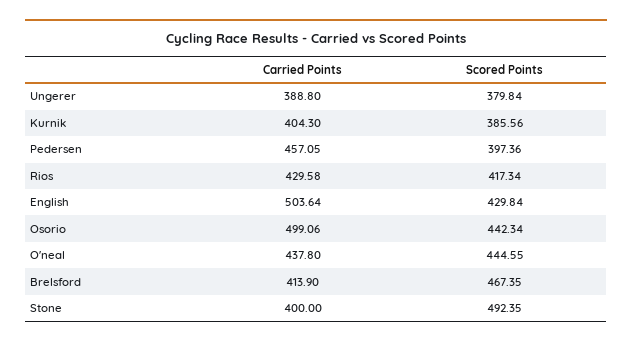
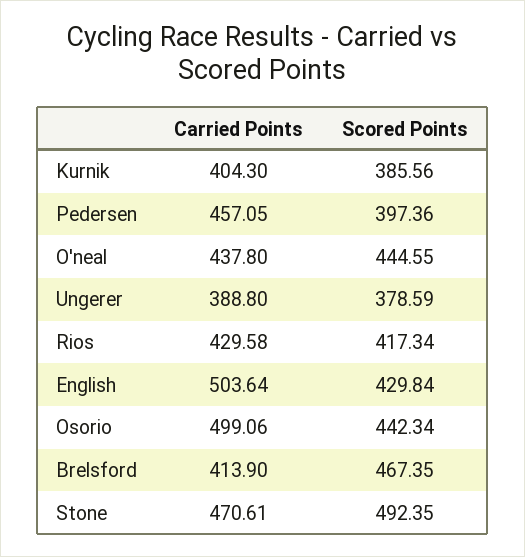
  {
    "Carried Points": {
      "Ungerer": 388.8,
      "Kurnik": 404.3,
      "Pedersen": 457.05,
      "Rios": 429.58,
      "English": 503.64,
      "Osorio": 499.06,
      "O'neal": 437.8,
      "Brelsford": 413.9,
-     "Stone": 400
+     "Stone": 470.61
    },
    "Scored Points": {
-     "Ungerer": 379.84,
+     "Ungerer": 378.59,
      "Kurnik": 385.56,
      "Pedersen": 397.36,
      "Rios": 417.34,
      "English": 429.84,
      "Osorio": 442.34,
      "O'neal": 444.55,
      "Brelsford": 467.35,
      "Stone": 492.35
    }
  }

